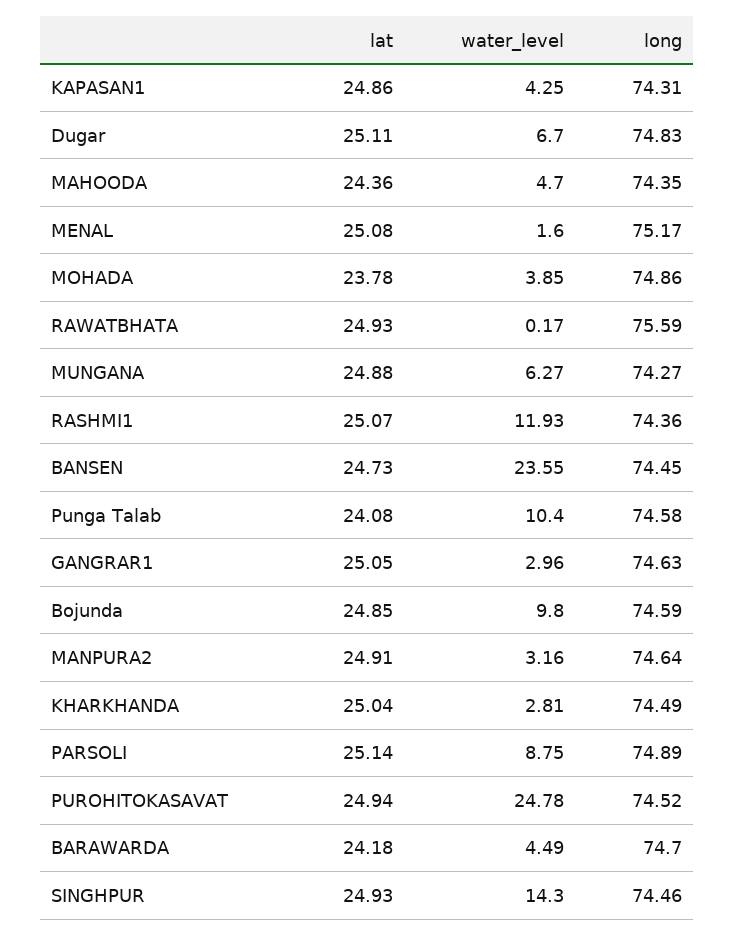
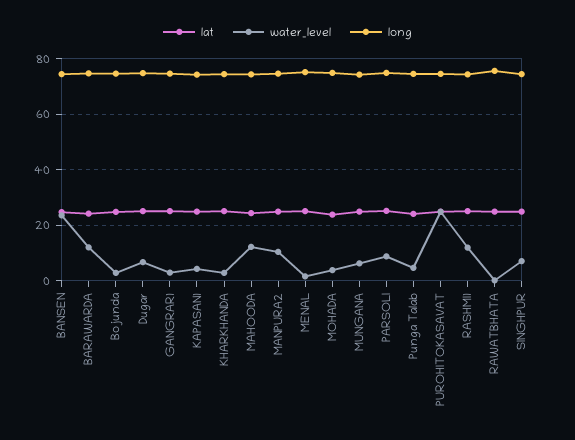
  {
    "lat": {
      "KAPASAN1": 24.86,
      "Dugar": 25.11,
      "MAHOODA": 24.36,
      "MENAL": 25.08,
      "MOHADA": 23.78,
      "RAWATBHATA": 24.93,
      "MUNGANA": 24.88,
      "RASHMI1": 25.07,
      "BANSEN": 24.73,
      "Punga Talab": 24.08,
      "GANGRAR1": 25.05,
      "Bojunda": 24.85,
      "MANPURA2": 24.91,
      "KHARKHANDA": 25.04,
      "PARSOLI": 25.14,
      "PUROHITOKASAVAT": 24.94,
      "BARAWARDA": 24.18,
      "SINGHPUR": 24.93
    },
    "water_level": {
      "KAPASAN1": 4.25,
      "Dugar": 6.7,
-     "MAHOODA": 4.7,
+     "MAHOODA": 12.5,
      "MENAL": 1.6,
      "MOHADA": 3.85,
      "RAWATBHATA": 0.17,
      "MUNGANA": 6.27,
      "RASHMI1": 11.93,
      "BANSEN": 23.55,
-     "Punga Talab": 10.4,
+     "Punga Talab": 5,
      "GANGRAR1": 2.96,
-     "Bojunda": 9.8,
+     "Bojunda": 2.5,
-     "MANPURA2": 3.16,
+     "MANPURA2": 10,
      "KHARKHANDA": 2.81,
      "PARSOLI": 8.75,
      "PUROHITOKASAVAT": 24.78,
-     "BARAWARDA": 4.49,
+     "BARAWARDA": 12.5,
-     "SINGHPUR": 14.3
+     "SINGHPUR": 7.5
    },
    "long": {
      "KAPASAN1": 74.31,
      "Dugar": 74.83,
      "MAHOODA": 74.35,
      "MENAL": 75.17,
      "MOHADA": 74.86,
      "RAWATBHATA": 75.59,
      "MUNGANA": 74.27,
      "RASHMI1": 74.36,
      "BANSEN": 74.45,
      "Punga Talab": 74.58,
      "GANGRAR1": 74.63,
      "Bojunda": 74.59,
      "MANPURA2": 74.64,
      "KHARKHANDA": 74.49,
      "PARSOLI": 74.89,
      "PUROHITOKASAVAT": 74.52,
      "BARAWARDA": 74.7,
      "SINGHPUR": 74.46
    }
  }

